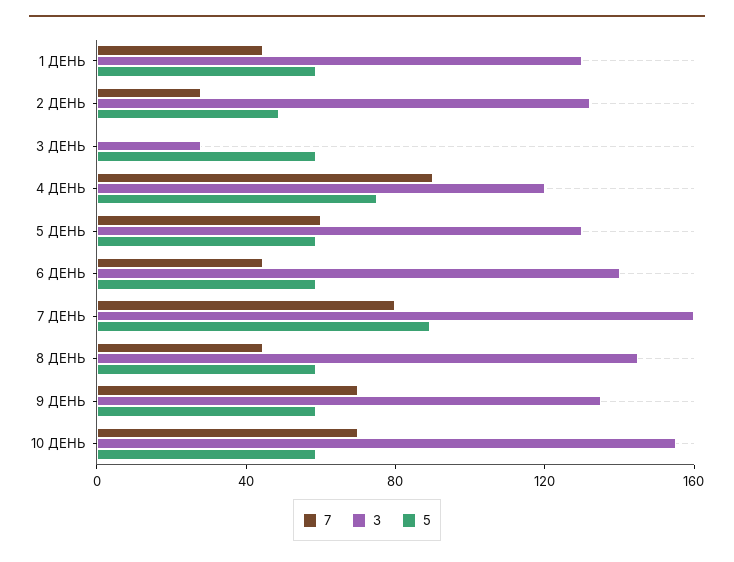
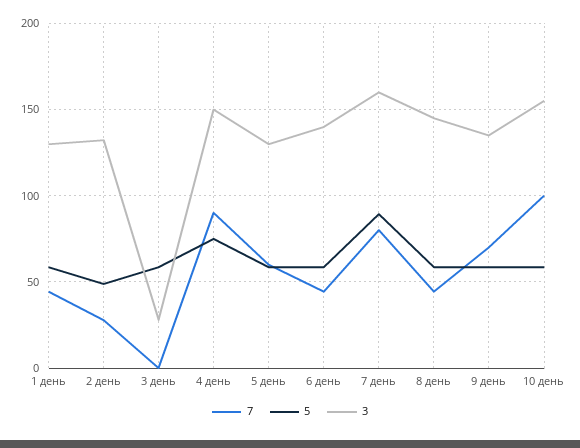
  {
    "7": {
      "1 ДЕНЬ": 45,
      "2 ДЕНЬ": 30,
      "3 ДЕНЬ": 0,
      "4 ДЕНЬ": 90,
      "5 ДЕНЬ": 60,
      "6 ДЕНЬ": 45,
      "7 ДЕНЬ": 80,
      "8 ДЕНЬ": 45,
      "9 ДЕНЬ": 70,
-     "10 ДЕНЬ": 70
+     "10 ДЕНЬ": 100
    },
    "3": {
      "1 ДЕНЬ": 130,
      "2 ДЕНЬ": 130,
      "3 ДЕНЬ": 30,
-     "4 ДЕНЬ": 120,
+     "4 ДЕНЬ": 150,
      "5 ДЕНЬ": 130,
      "6 ДЕНЬ": 140,
      "7 ДЕНЬ": 160,
      "8 ДЕНЬ": 145,
      "9 ДЕНЬ": 135,
      "10 ДЕНЬ": 155
    },
    "5": {
      "1 ДЕНЬ": 60,
      "2 ДЕНЬ": 50,
      "3 ДЕНЬ": 60,
      "4 ДЕНЬ": 75,
      "5 ДЕНЬ": 60,
      "6 ДЕНЬ": 60,
      "7 ДЕНЬ": 90,
      "8 ДЕНЬ": 60,
      "9 ДЕНЬ": 60,
      "10 ДЕНЬ": 60
    }
  }

